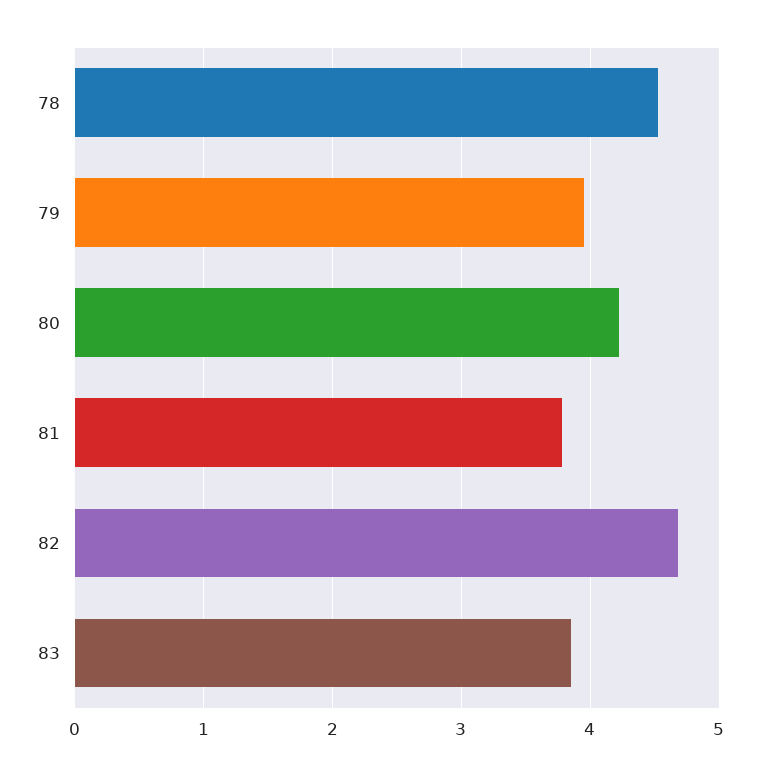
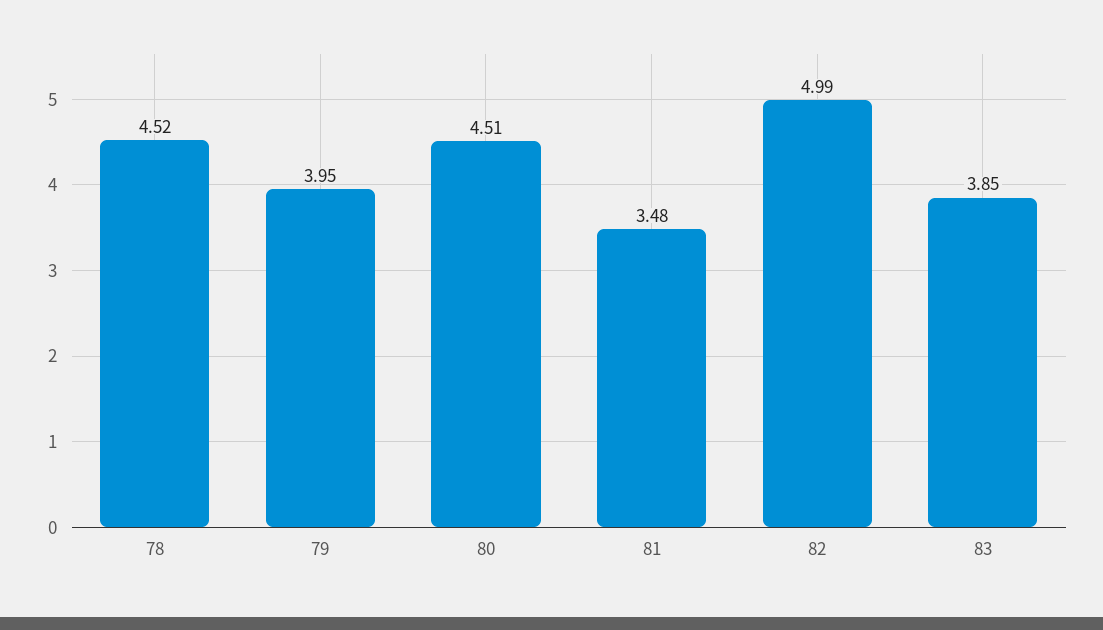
  {
    "78": 4.52,
    "79": 3.95,
-   "80": 4.2,
+   "80": 4.51,
-   "81": 3.8,
+   "81": 3.48,
-   "82": 4.7,
+   "82": 4.99,
    "83": 3.85
  }

